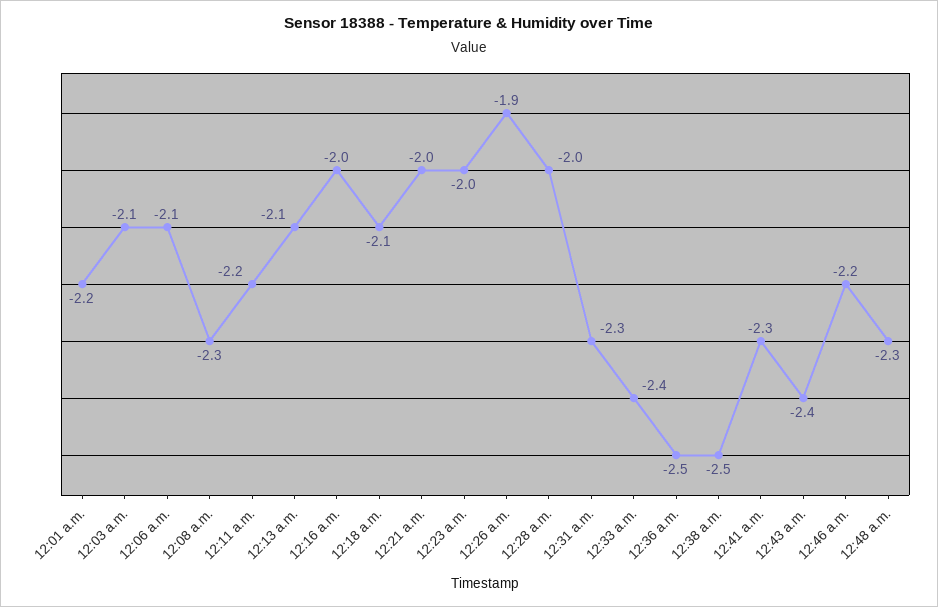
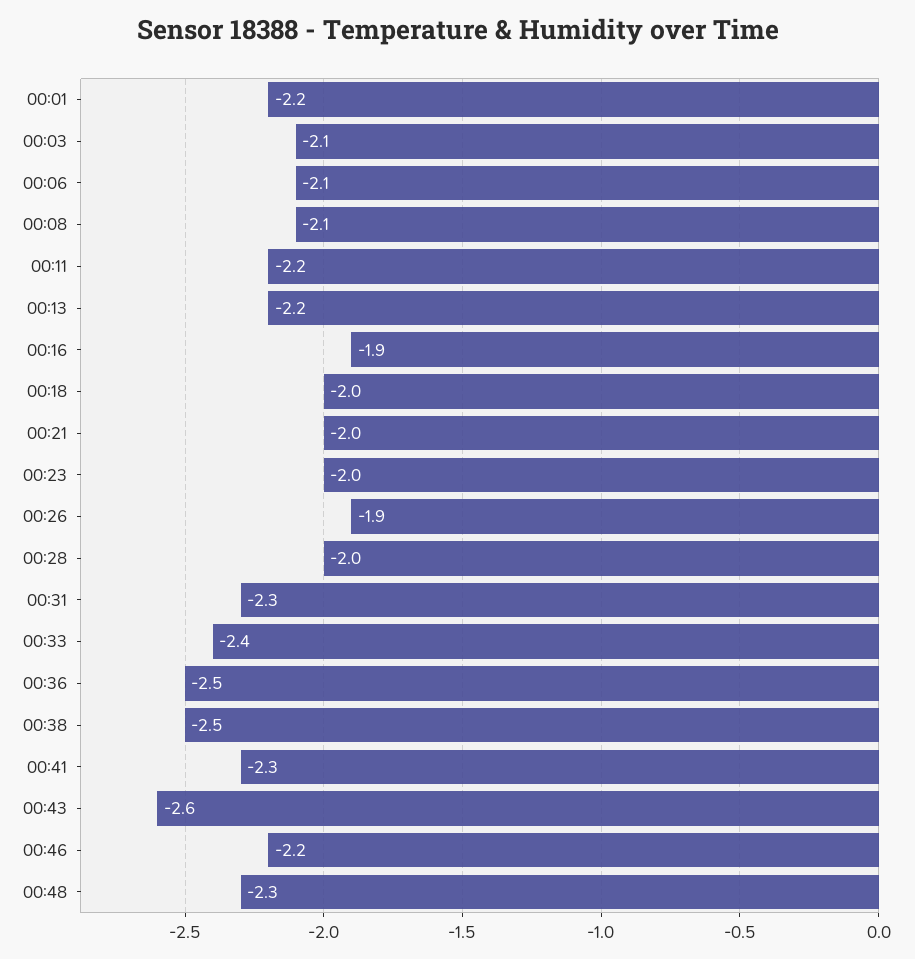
  {
    "12:01 a.m.": -2.2,
    "12:03 a.m.": -2.1,
    "12:06 a.m.": -2.1,
-   "12:08 a.m.": -2.3,
+   "12:08 a.m.": -2.1,
    "12:11 a.m.": -2.2,
-   "12:13 a.m.": -2.1,
+   "12:13 a.m.": -2.2,
-   "12:16 a.m.": -2,
+   "12:16 a.m.": -1.9,
-   "12:18 a.m.": -2.1,
+   "12:18 a.m.": -2,
    "12:21 a.m.": -2,
    "12:23 a.m.": -2,
    "12:26 a.m.": -1.9,
    "12:28 a.m.": -2,
    "12:31 a.m.": -2.3,
    "12:33 a.m.": -2.4,
    "12:36 a.m.": -2.5,
    "12:38 a.m.": -2.5,
    "12:41 a.m.": -2.3,
-   "12:43 a.m.": -2.4,
+   "12:43 a.m.": -2.6,
    "12:46 a.m.": -2.2,
    "12:48 a.m.": -2.3
  }

